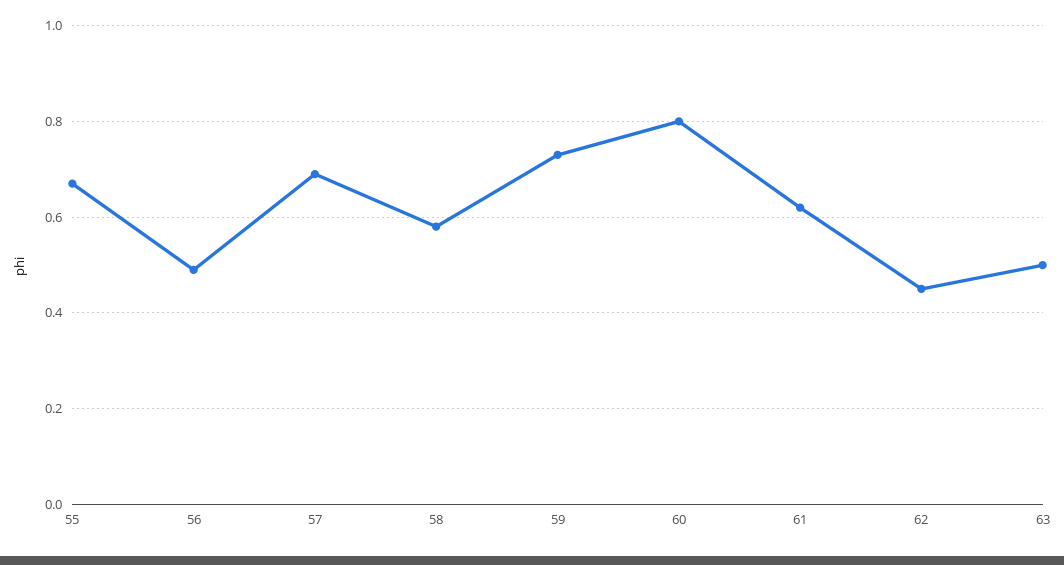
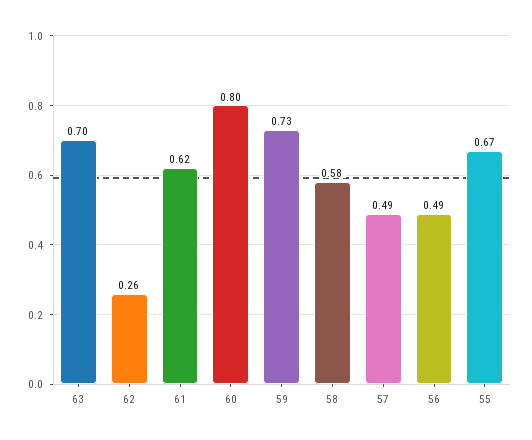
  {
    "55": 0.67,
    "56": 0.49,
-   "57": 0.7,
+   "57": 0.49,
    "58": 0.58,
    "59": 0.73,
    "60": 0.8,
    "61": 0.62,
-   "62": 0.45,
+   "62": 0.26,
-   "63": 0.5
+   "63": 0.7
  }

